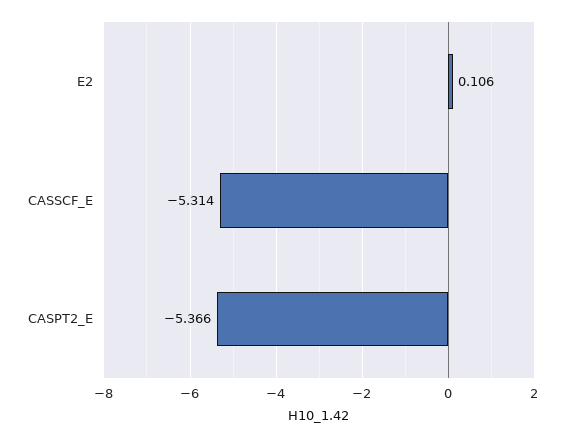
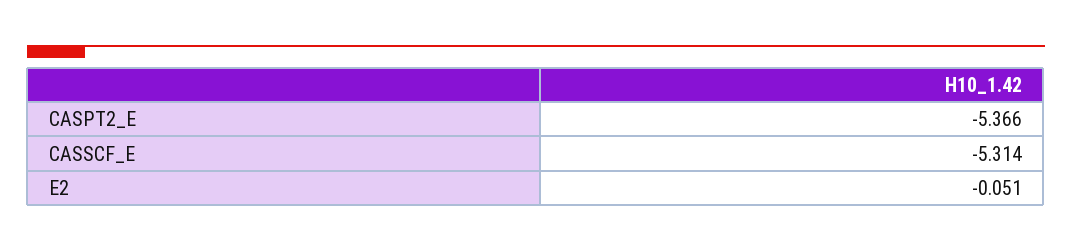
  {
-   "E2": 0.106,
+   "E2": -0.051,
    "CASSCF_E": -5.314,
    "CASPT2_E": -5.366
  }

